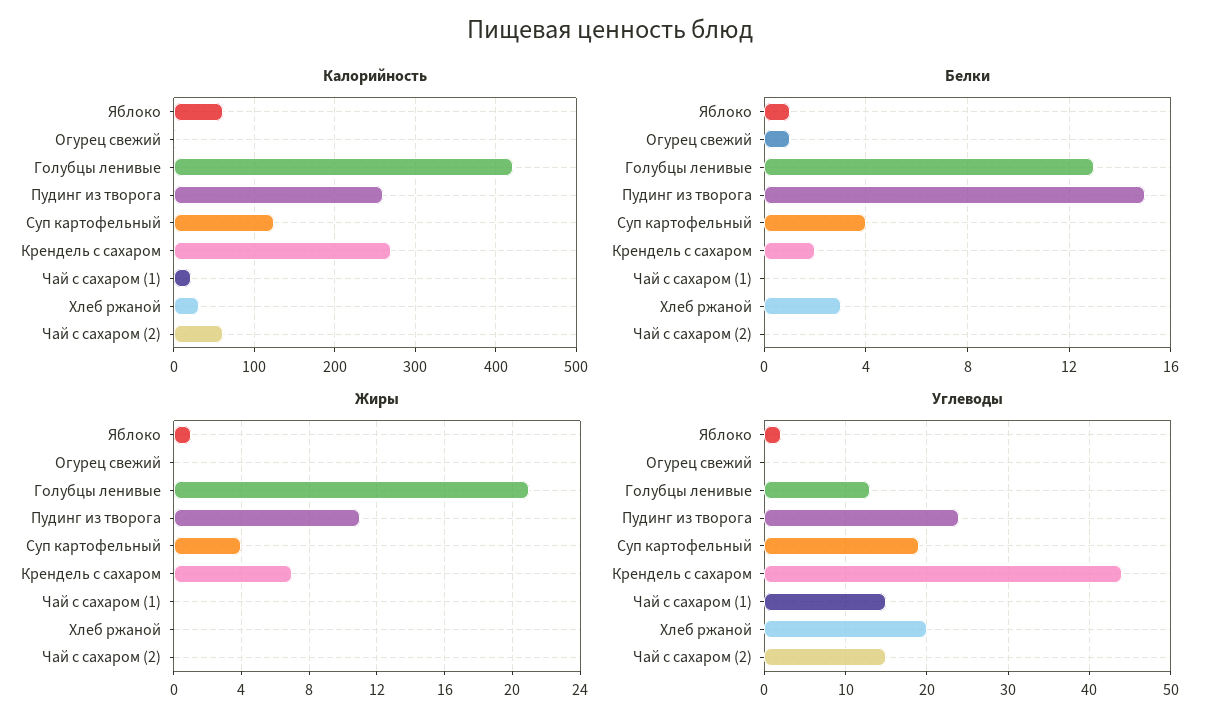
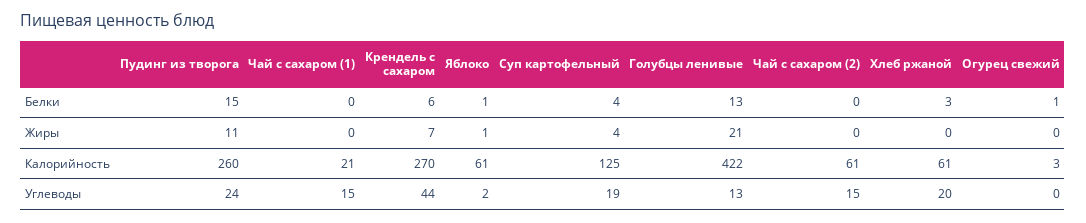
  {
    "Калорийность": {
      "Яблоко": 61,
      "Огурец свежий": 3,
      "Голубцы ленивые": 422,
      "Пудинг из творога": 260,
      "Суп картофельный": 125,
      "Крендель с сахаром": 270,
      "Чай с сахаром (1)": 21,
-     "Хлеб ржаной": 30,
+     "Хлеб ржаной": 61,
      "Чай с сахаром (2)": 61
    },
    "Белки": {
      "Яблоко": 1,
      "Огурец свежий": 1,
      "Голубцы ленивые": 13,
      "Пудинг из творога": 15,
      "Суп картофельный": 4,
-     "Крендель с сахаром": 2,
+     "Крендель с сахаром": 6,
      "Чай с сахаром (1)": 0,
      "Хлеб ржаной": 3,
      "Чай с сахаром (2)": 0
    },
    "Жиры": {
      "Яблоко": 1,
      "Огурец свежий": 0,
      "Голубцы ленивые": 21,
      "Пудинг из творога": 11,
      "Суп картофельный": 4,
      "Крендель с сахаром": 7,
      "Чай с сахаром (1)": 0,
      "Хлеб ржаной": 0,
      "Чай с сахаром (2)": 0
    },
    "Углеводы": {
      "Яблоко": 2,
      "Огурец свежий": 0,
      "Голубцы ленивые": 13,
      "Пудинг из творога": 24,
      "Суп картофельный": 19,
      "Крендель с сахаром": 44,
      "Чай с сахаром (1)": 15,
      "Хлеб ржаной": 20,
      "Чай с сахаром (2)": 15
    }
  }

